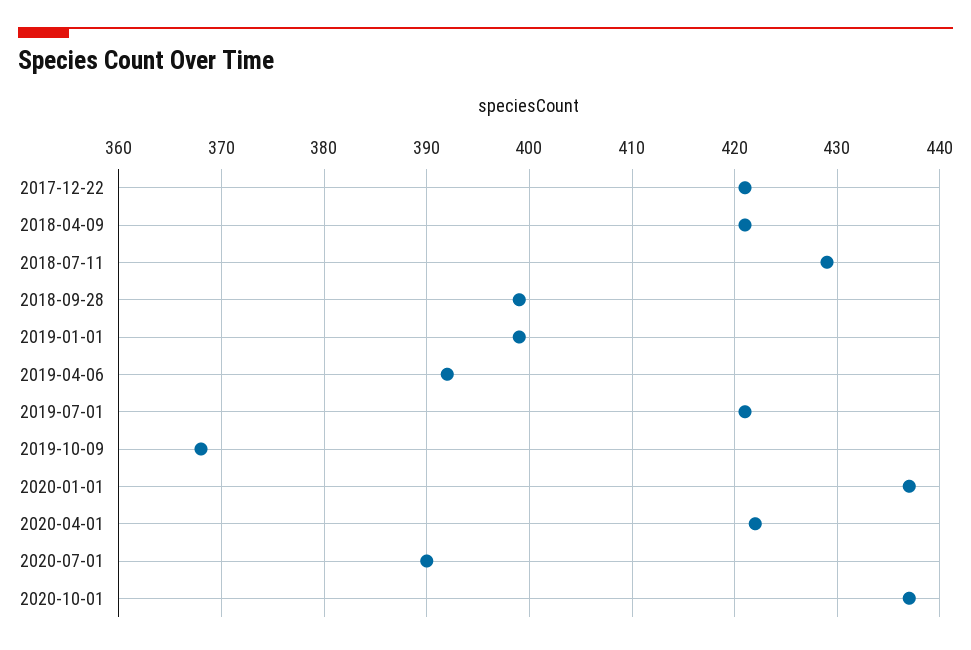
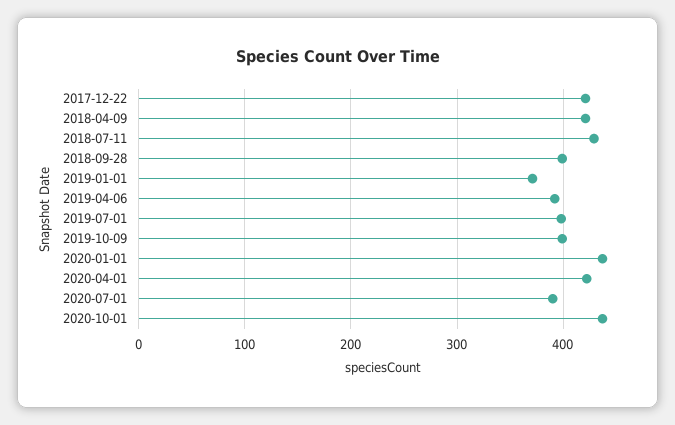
  {
    "2017-12-22": 421,
    "2018-04-09": 421,
    "2018-07-11": 429,
    "2018-09-28": 399,
-   "2019-01-01": 399,
+   "2019-01-01": 370,
    "2019-04-06": 392,
-   "2019-07-01": 421,
+   "2019-07-01": 400,
-   "2019-10-09": 368,
+   "2019-10-09": 400,
    "2020-01-01": 437,
    "2020-04-01": 422,
    "2020-07-01": 390,
    "2020-10-01": 437
  }

